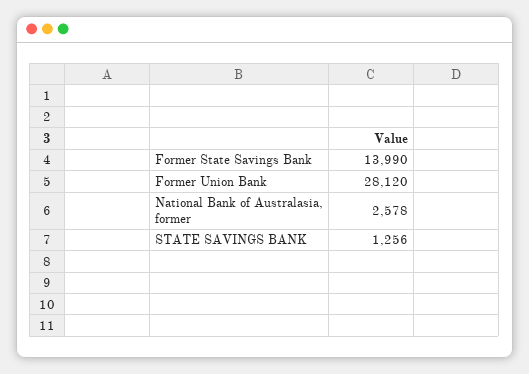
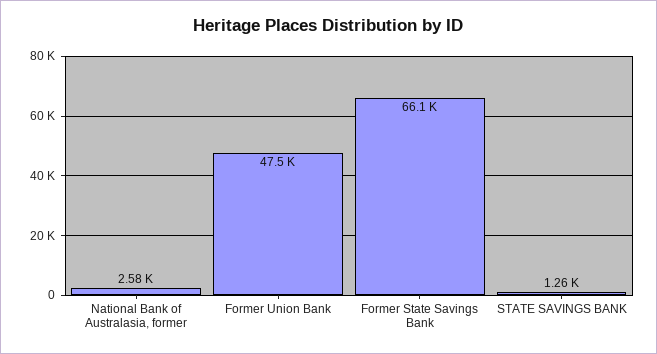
  {
-   "Former State Savings Bank": 13990,
+   "Former State Savings Bank": 66100,
-   "Former Union Bank": 28120,
+   "Former Union Bank": 47500,
    "National Bank of Australasia, former": 2578,
    "STATE SAVINGS BANK": 1256
  }

